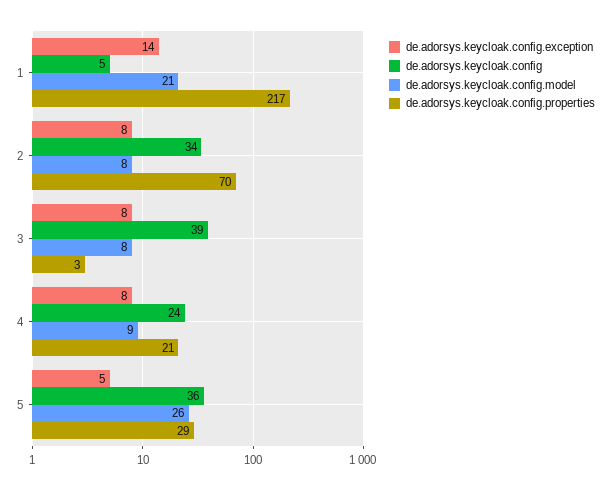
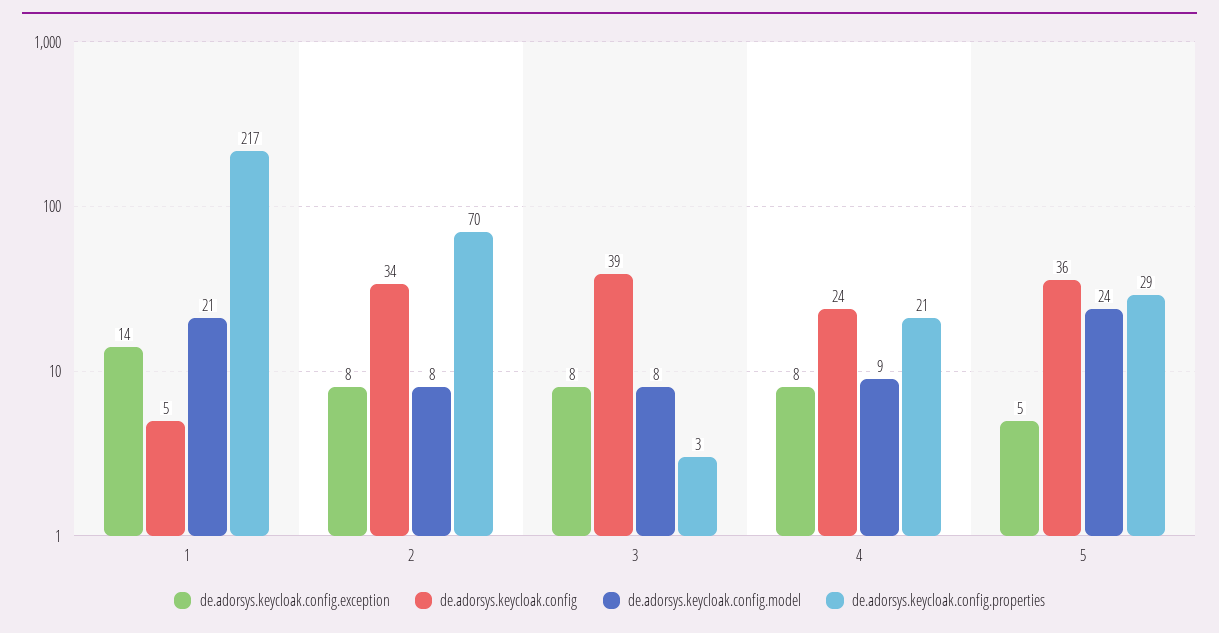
  {
    "de.adorsys.keycloak.config.exception": {
      "1": 14,
      "2": 8,
      "3": 8,
      "4": 8,
      "5": 5
    },
    "de.adorsys.keycloak.config": {
      "1": 5,
      "2": 34,
      "3": 39,
      "4": 24,
      "5": 36
    },
    "de.adorsys.keycloak.config.model": {
      "1": 21,
      "2": 8,
      "3": 8,
      "4": 9,
-     "5": 26
+     "5": 24
    },
    "de.adorsys.keycloak.config.properties": {
      "1": 217,
      "2": 70,
      "3": 3,
      "4": 21,
      "5": 29
    }
  }

